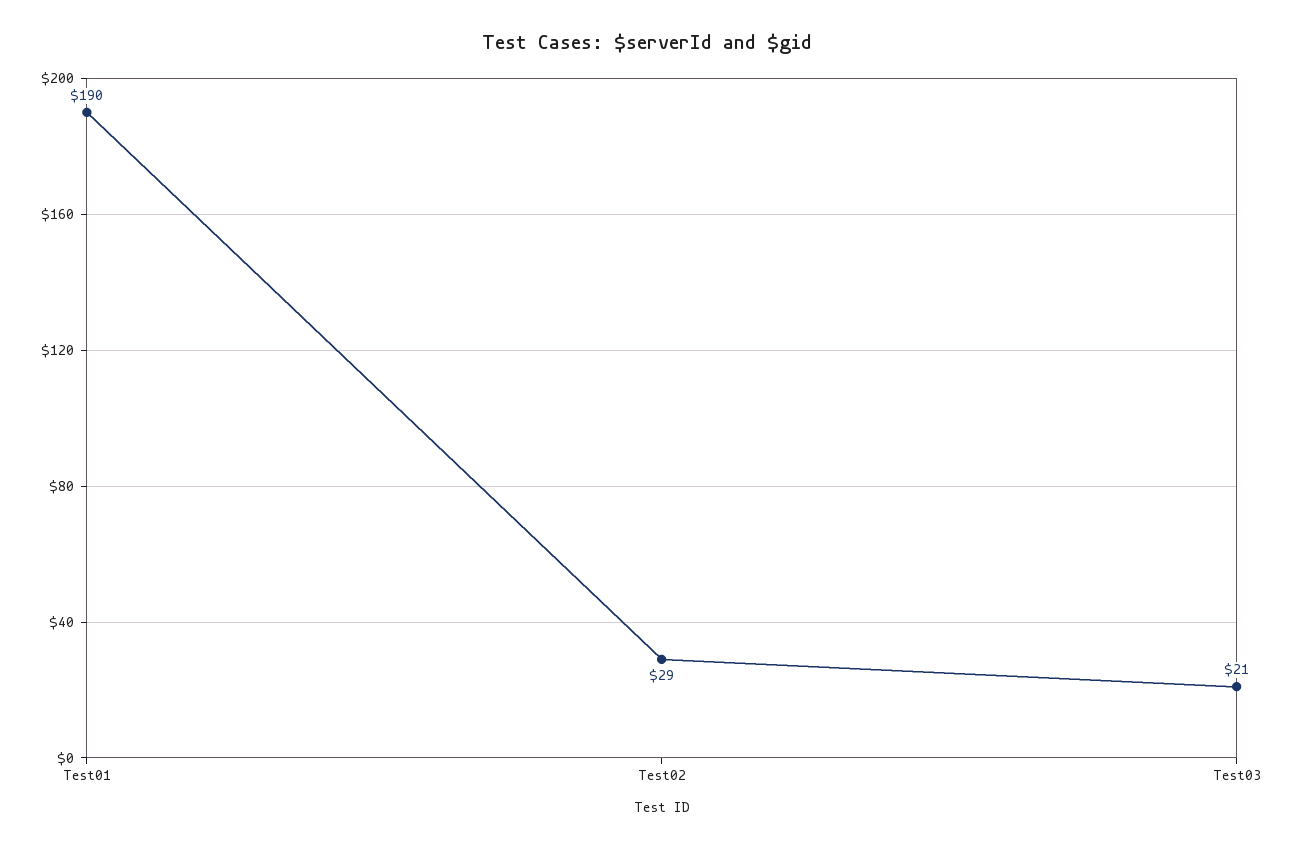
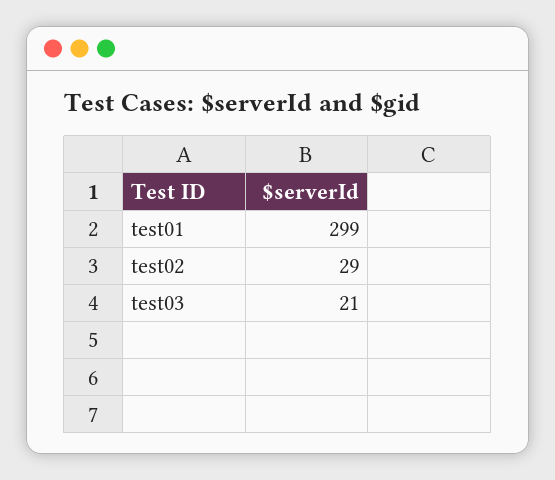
  {
-   "Test01": 190,
+   "Test01": 299,
    "Test02": 29,
    "Test03": 21
  }

